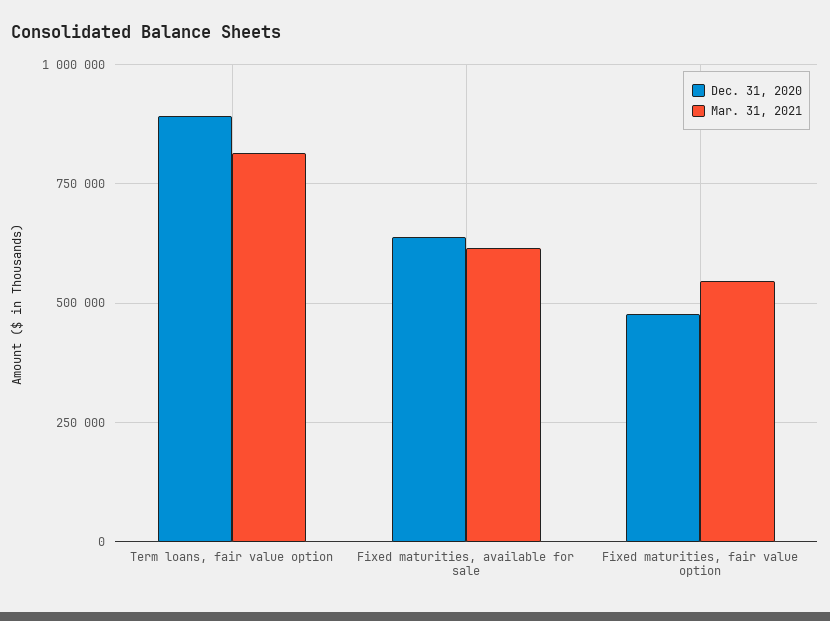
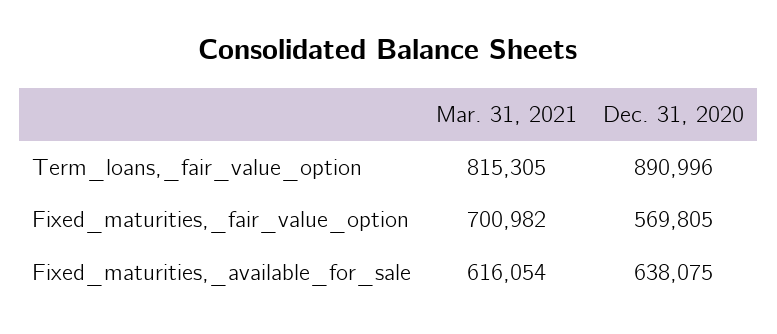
  {
    "Dec. 31, 2020": {
      "Term loans, fair value option": 890996,
      "Fixed maturities, available for sale": 638075,
-     "Fixed maturities, fair value option": 475000
+     "Fixed maturities, fair value option": 569805
    },
    "Mar. 31, 2021": {
      "Term loans, fair value option": 815305,
      "Fixed maturities, available for sale": 616054,
-     "Fixed maturities, fair value option": 550000
+     "Fixed maturities, fair value option": 700982
    }
  }

